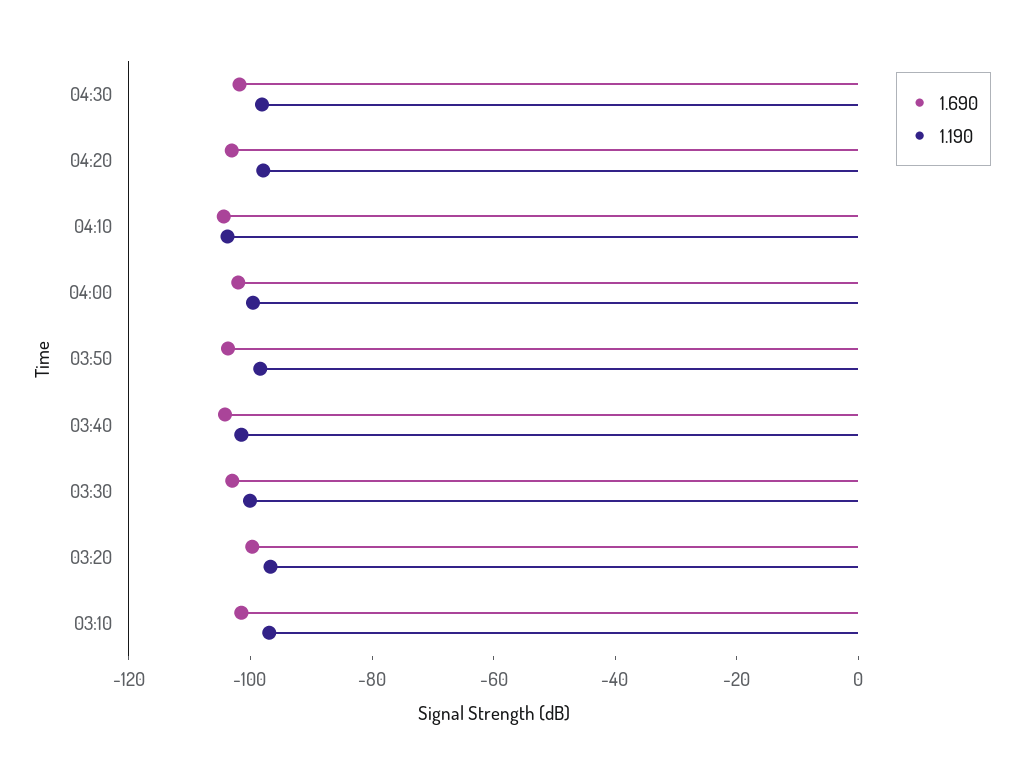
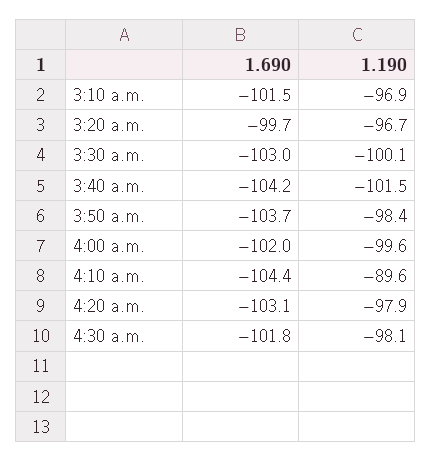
  {
    "1.690": {
      "04:30": -101.8,
      "04:20": -103.1,
      "04:10": -104.4,
      "04:00": -102,
      "03:50": -103.7,
      "03:40": -104.2,
      "03:30": -103,
      "03:20": -99.7,
      "03:10": -101.5
    },
    "1.190": {
      "04:30": -98.1,
      "04:20": -97.9,
-     "04:10": -105,
+     "04:10": -89.6,
      "04:00": -99.6,
      "03:50": -98.4,
      "03:40": -101.5,
      "03:30": -100.1,
      "03:20": -96.7,
      "03:10": -96.9
    }
  }

